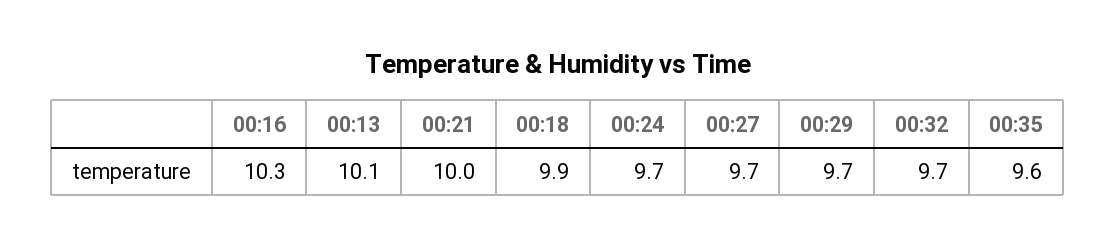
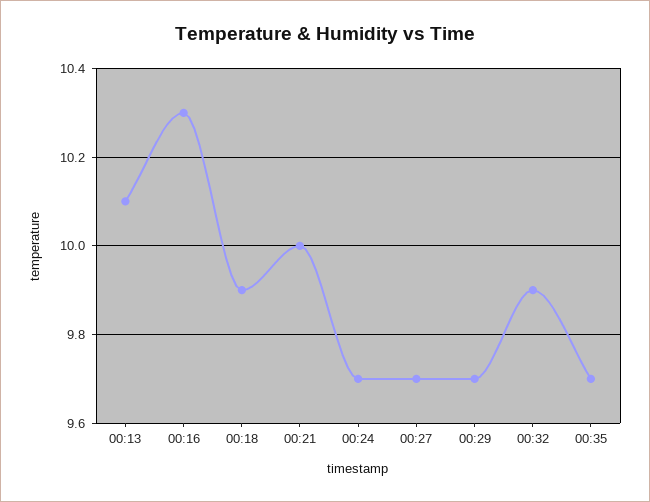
  {
    "00:16": 10.3,
    "00:13": 10.1,
    "00:21": 10,
    "00:18": 9.9,
    "00:24": 9.7,
    "00:27": 9.7,
    "00:29": 9.7,
-   "00:32": 9.7,
+   "00:32": 9.9,
-   "00:35": 9.6
+   "00:35": 9.7
  }

